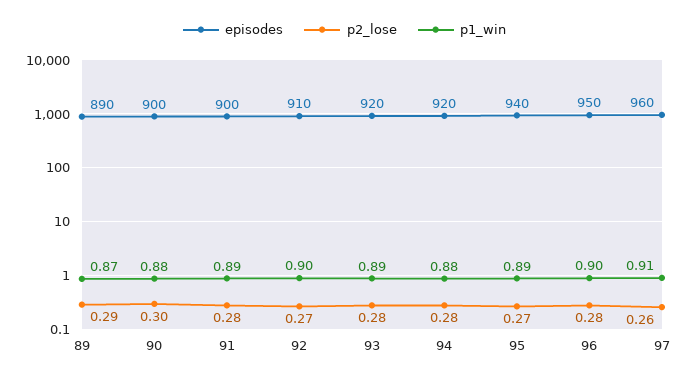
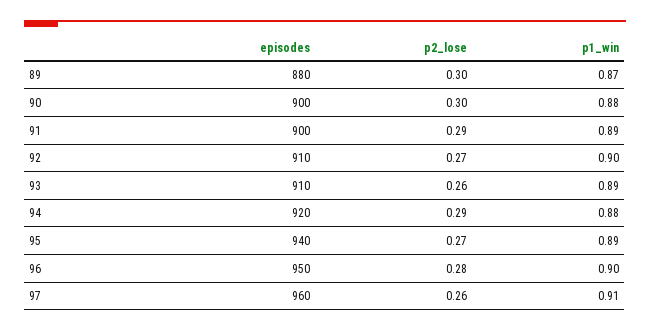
  {
    "episodes": {
-     "89": 890,
+     "89": 880,
      "90": 900,
      "91": 900,
      "92": 910,
-     "93": 920,
+     "93": 910,
      "94": 920,
      "95": 940,
      "96": 950,
      "97": 960
    },
    "p2_lose": {
-     "89": 0.29,
+     "89": 0.3,
      "90": 0.3,
-     "91": 0.28,
+     "91": 0.29,
      "92": 0.27,
-     "93": 0.28,
+     "93": 0.26,
-     "94": 0.28,
+     "94": 0.29,
      "95": 0.27,
      "96": 0.28,
      "97": 0.26
    },
    "p1_win": {
      "89": 0.87,
      "90": 0.88,
      "91": 0.89,
      "92": 0.9,
      "93": 0.89,
      "94": 0.88,
      "95": 0.89,
      "96": 0.9,
      "97": 0.91
    }
  }

